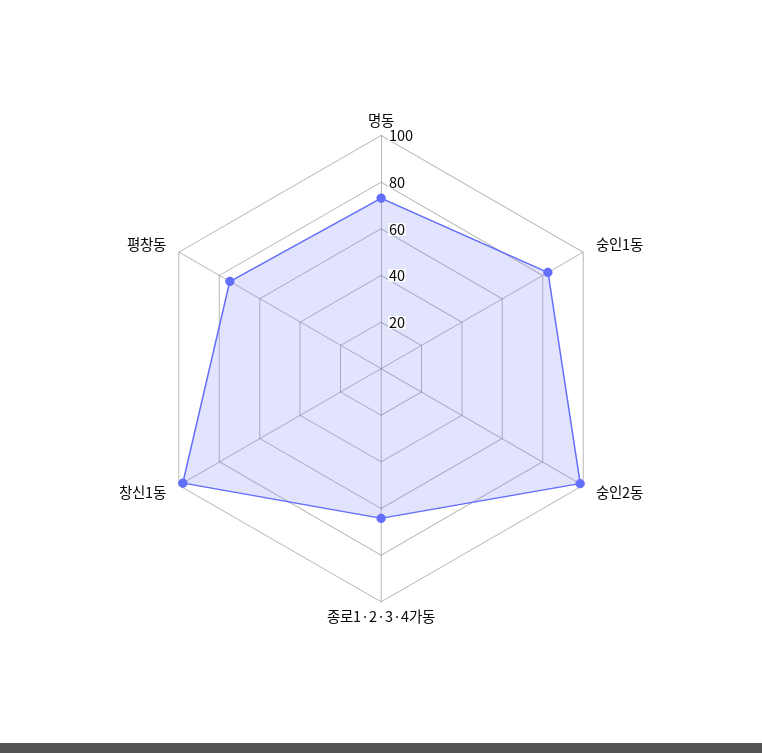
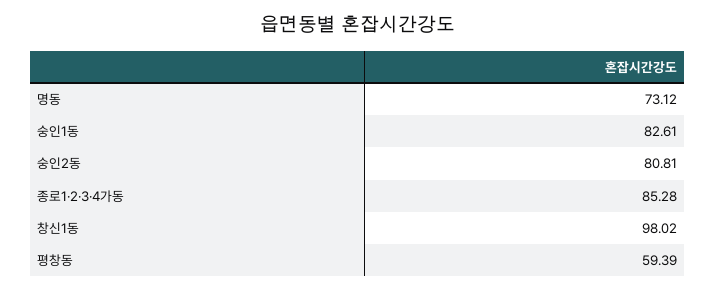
  {
    "명동": 73.12,
    "숭인1동": 82.61,
-   "숭인2동": 100,
+   "숭인2동": 80.81,
-   "종로1·2·3·4가동": 65,
+   "종로1·2·3·4가동": 85.28,
    "창신1동": 98.02,
-   "평창동": 75
+   "평창동": 59.39
  }

